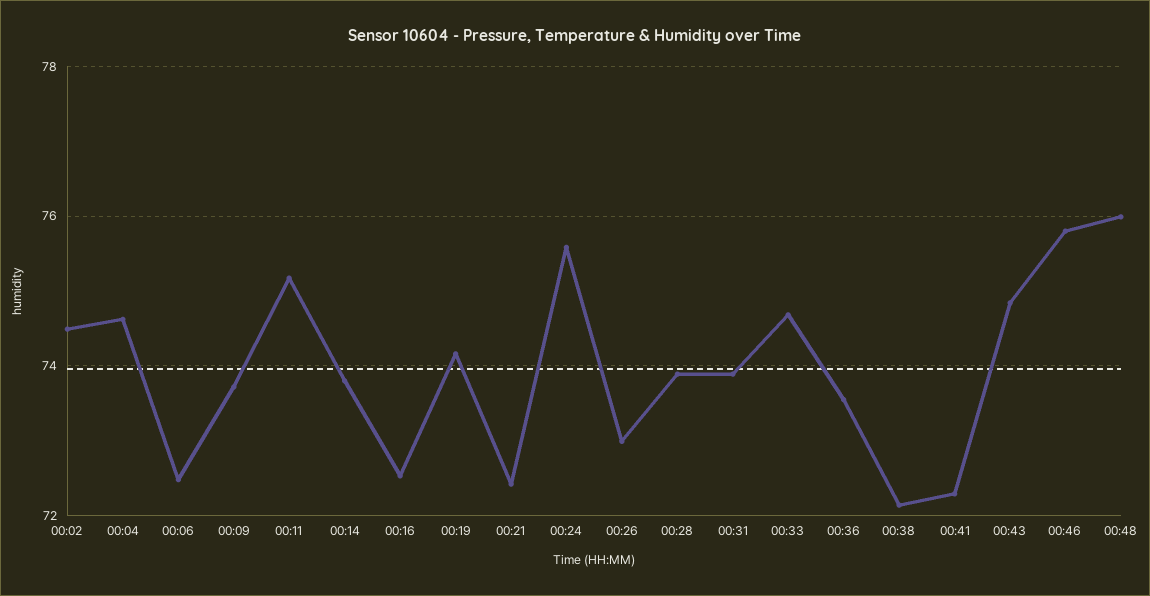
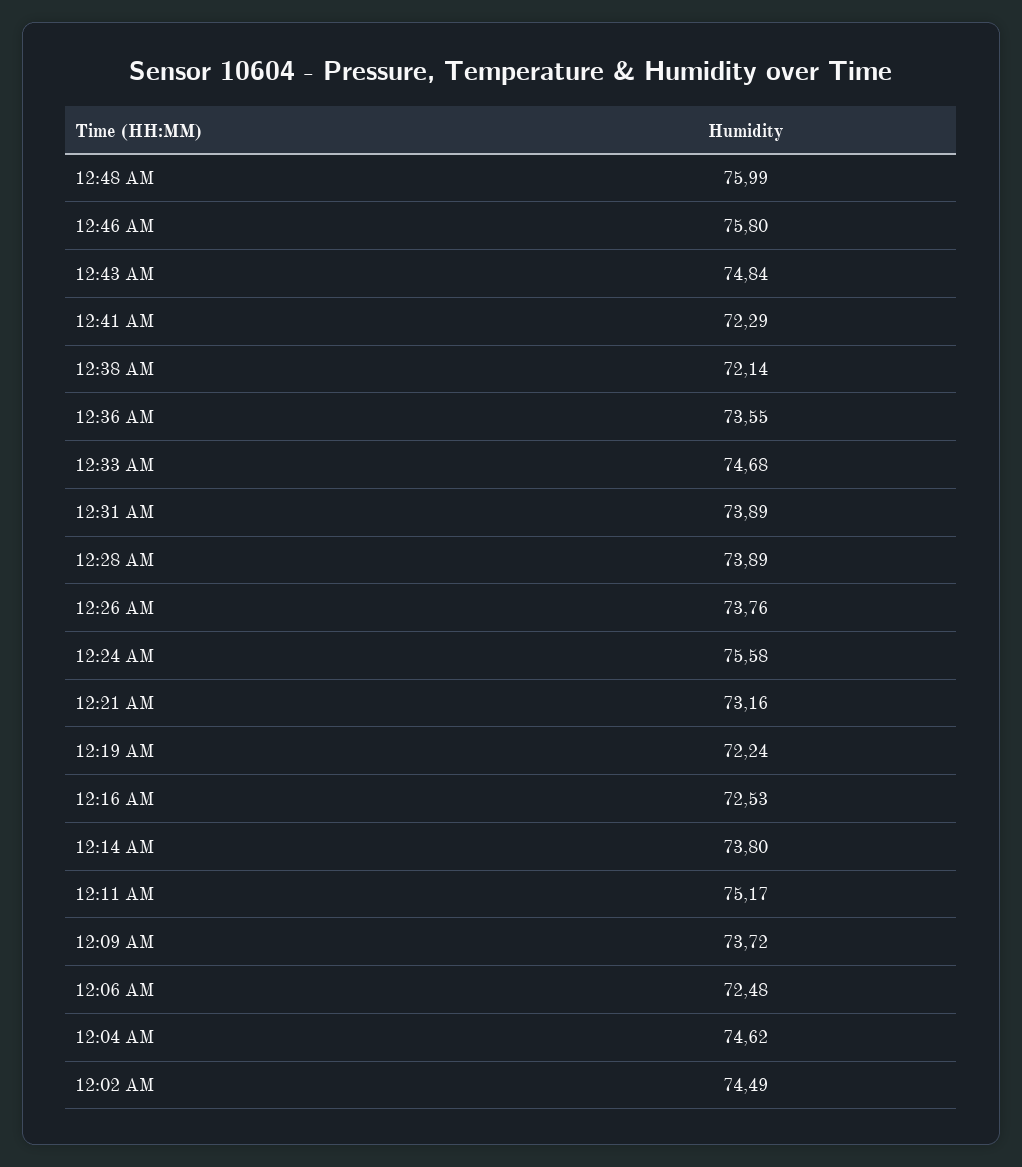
  {
    "00:02": 74.49,
    "00:04": 74.62,
    "00:06": 72.48,
    "00:09": 73.72,
    "00:11": 75.17,
    "00:14": 73.8,
    "00:16": 72.53,
-   "00:19": 74.2,
+   "00:19": 72.24,
-   "00:21": 72.4,
+   "00:21": 73.16,
    "00:24": 75.58,
-   "00:26": 73,
+   "00:26": 73.76,
    "00:28": 73.89,
    "00:31": 73.89,
    "00:33": 74.68,
    "00:36": 73.55,
    "00:38": 72.14,
    "00:41": 72.29,
    "00:43": 74.84,
    "00:46": 75.8,
    "00:48": 75.99
  }

